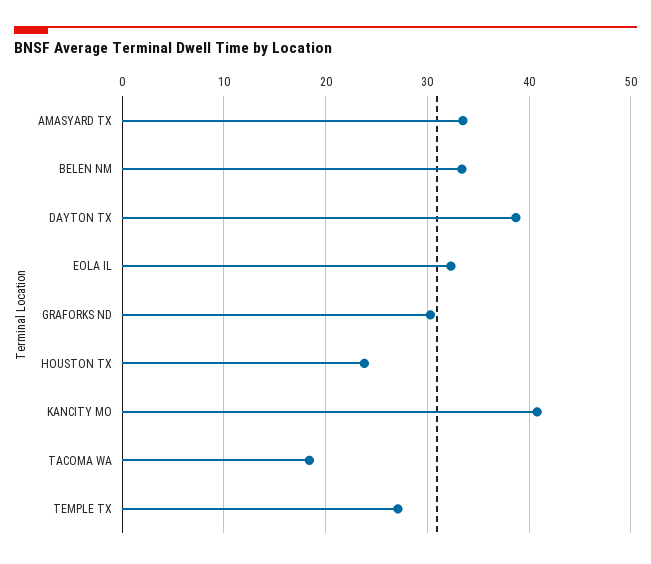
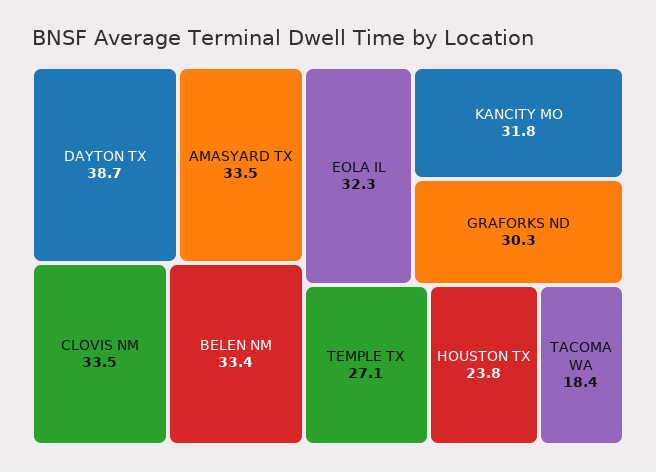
  {
    "AMASYARD TX": 33.5,
    "BELEN NM": 33.4,
    "DAYTON TX": 38.7,
    "EOLA IL": 32.3,
    "GRAFORKS ND": 30.3,
    "HOUSTON TX": 23.8,
-   "KANCITY MO": 41,
+   "KANCITY MO": 31.8,
    "TACOMA WA": 18.4,
-   "TEMPLE TX": 27.1
+   "TEMPLE TX": 27.1,
+   "CLOVIS NM": 33.5
  }

